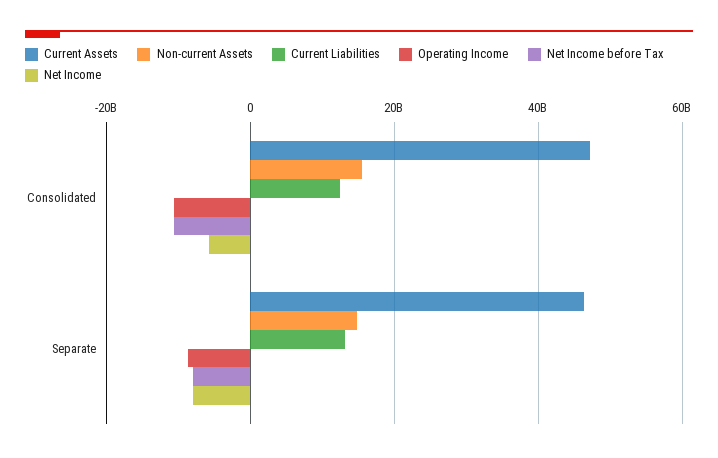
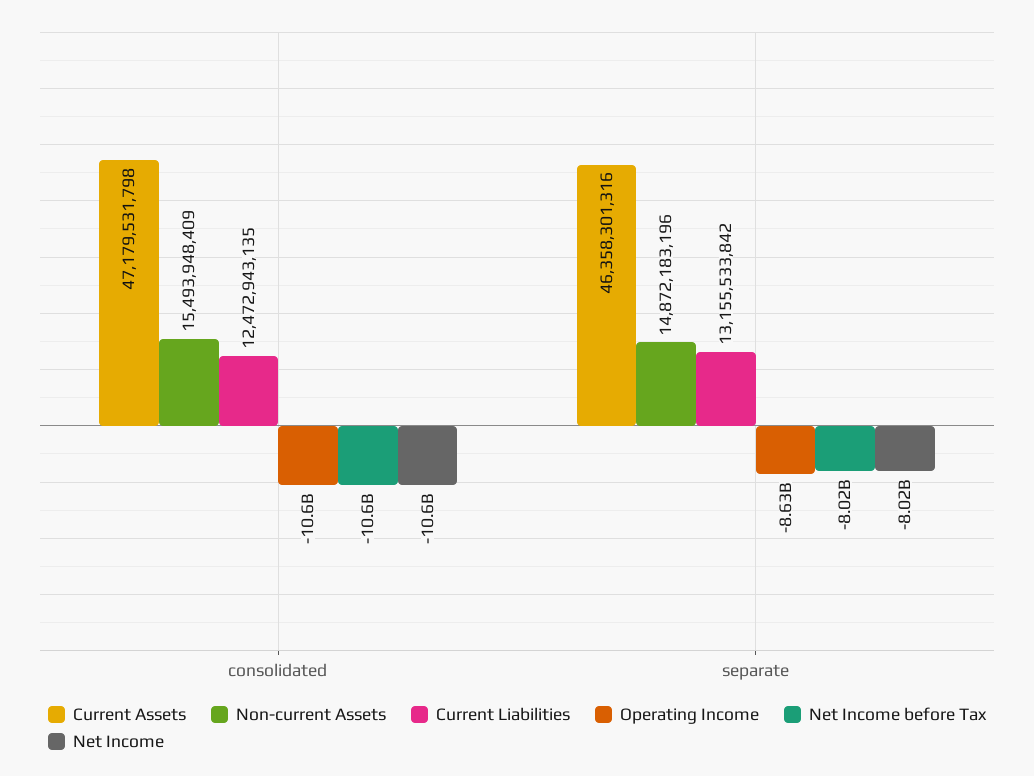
  {
    "Current Assets": {
      "Consolidated": 47179531798,
      "Separate": 46358301316
    },
    "Non-current Assets": {
      "Consolidated": 15493948409,
      "Separate": 14872183196
    },
    "Current Liabilities": {
      "Consolidated": 12472943135,
      "Separate": 13155533842
    },
    "Operating Income": {
      "Consolidated": -10600000000,
      "Separate": -8630000000
    },
    "Net Income before Tax": {
      "Consolidated": -10600000000,
      "Separate": -8020000000
    },
    "Net Income": {
-     "Consolidated": -6000000000,
+     "Consolidated": -10600000000,
      "Separate": -8020000000
    }
  }

